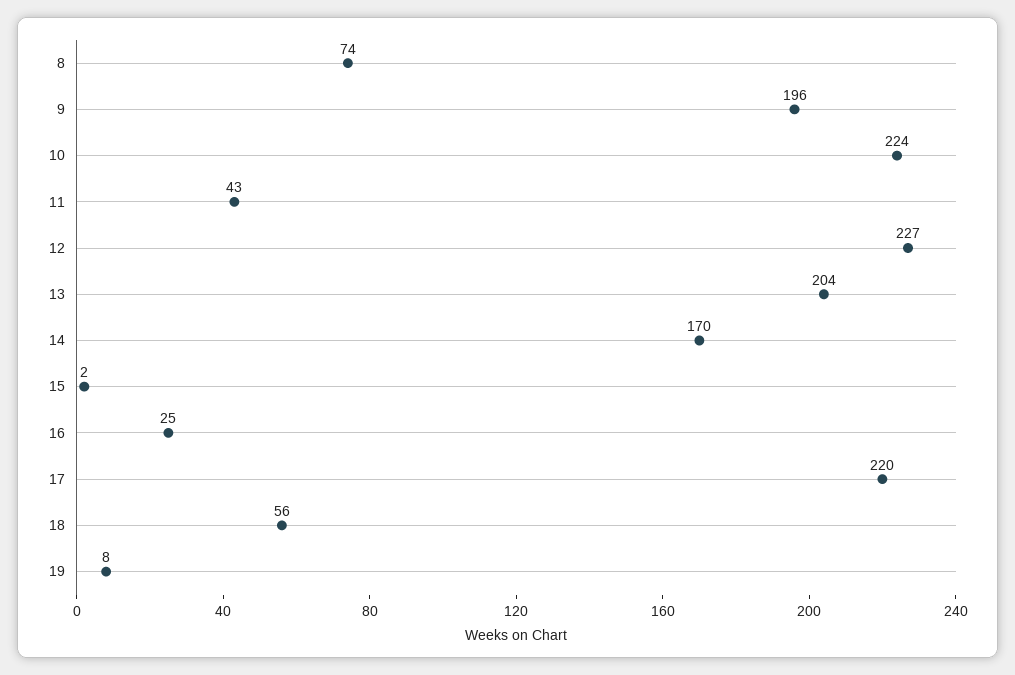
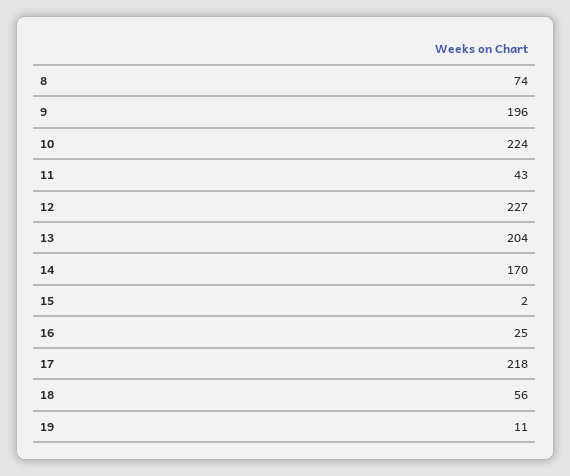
  {
    "8": 74,
    "9": 196,
    "10": 224,
    "11": 43,
    "12": 227,
    "13": 204,
    "14": 170,
    "15": 2,
    "16": 25,
-   "17": 220,
+   "17": 218,
    "18": 56,
-   "19": 8
+   "19": 11
  }

